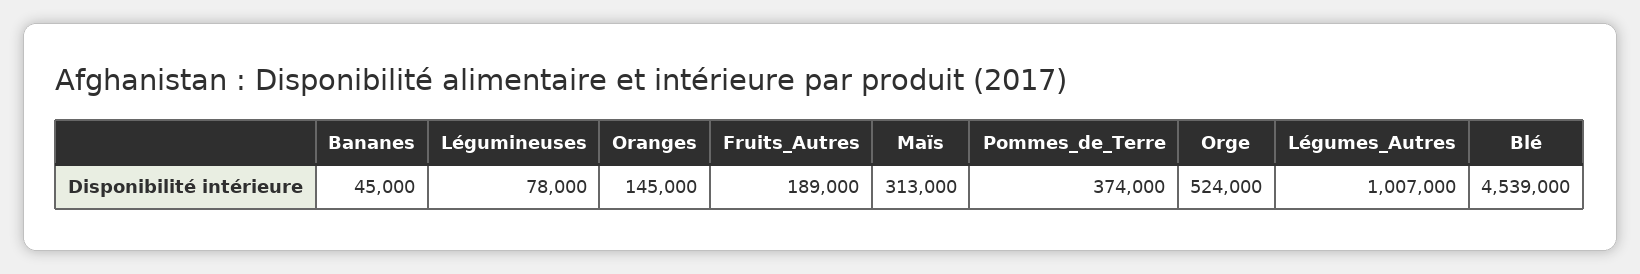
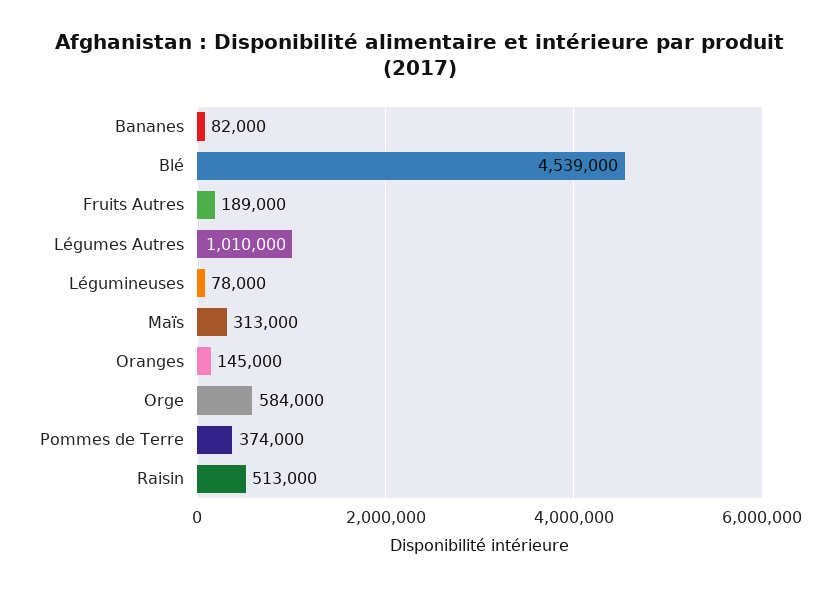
  {
-   "Bananes": 45000,
+   "Bananes": 82000,
    "Légumineuses": 78000,
    "Oranges": 145000,
    "Fruits_Autres": 189000,
    "Maïs": 313000,
    "Pommes_de_Terre": 374000,
-   "Orge": 524000,
+   "Orge": 584000,
-   "Légumes_Autres": 1007000,
+   "Légumes_Autres": 1010000,
-   "Blé": 4539000
+   "Blé": 4539000,
+   "Raisin": 513000
  }

